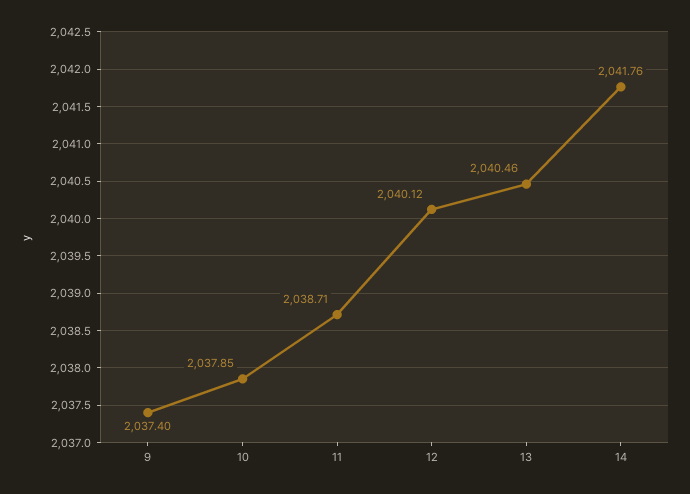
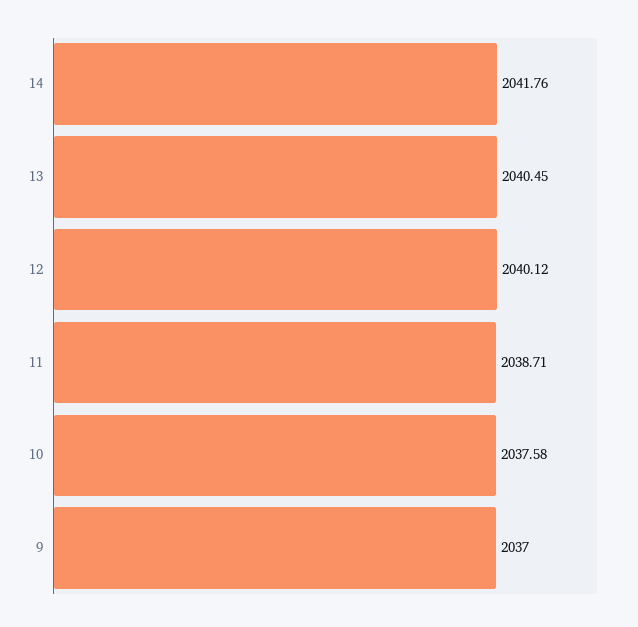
  {
-   "9": 2037.4,
+   "9": 2037,
-   "10": 2037.85,
+   "10": 2037.58,
    "11": 2038.71,
    "12": 2040.12,
-   "13": 2040.46,
+   "13": 2040.45,
    "14": 2041.76
  }

